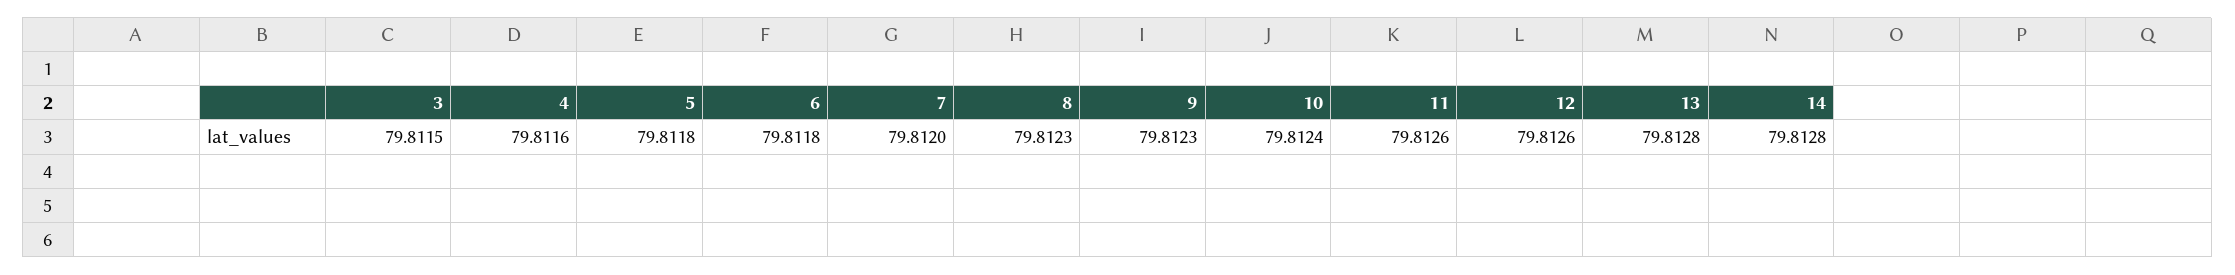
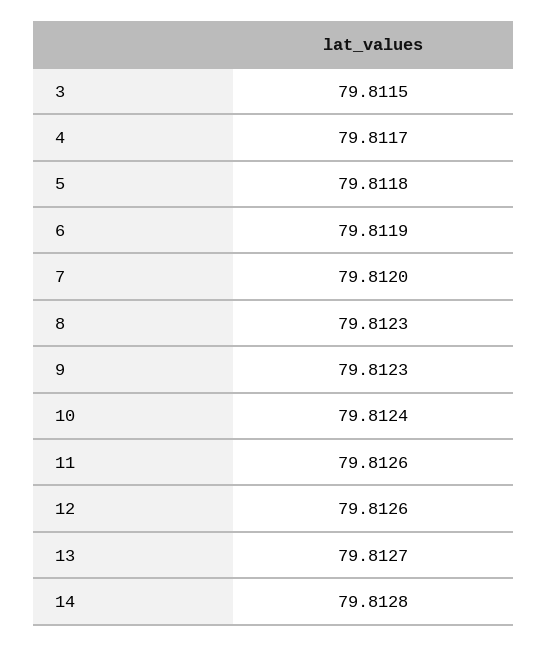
  {
    "3": 79.8115,
-   "4": 79.8116,
+   "4": 79.8117,
    "5": 79.8118,
-   "6": 79.8118,
+   "6": 79.8119,
    "7": 79.812,
    "8": 79.8123,
    "9": 79.8123,
    "10": 79.8124,
    "11": 79.8126,
    "12": 79.8126,
-   "13": 79.8128,
+   "13": 79.8127,
    "14": 79.8128
  }

